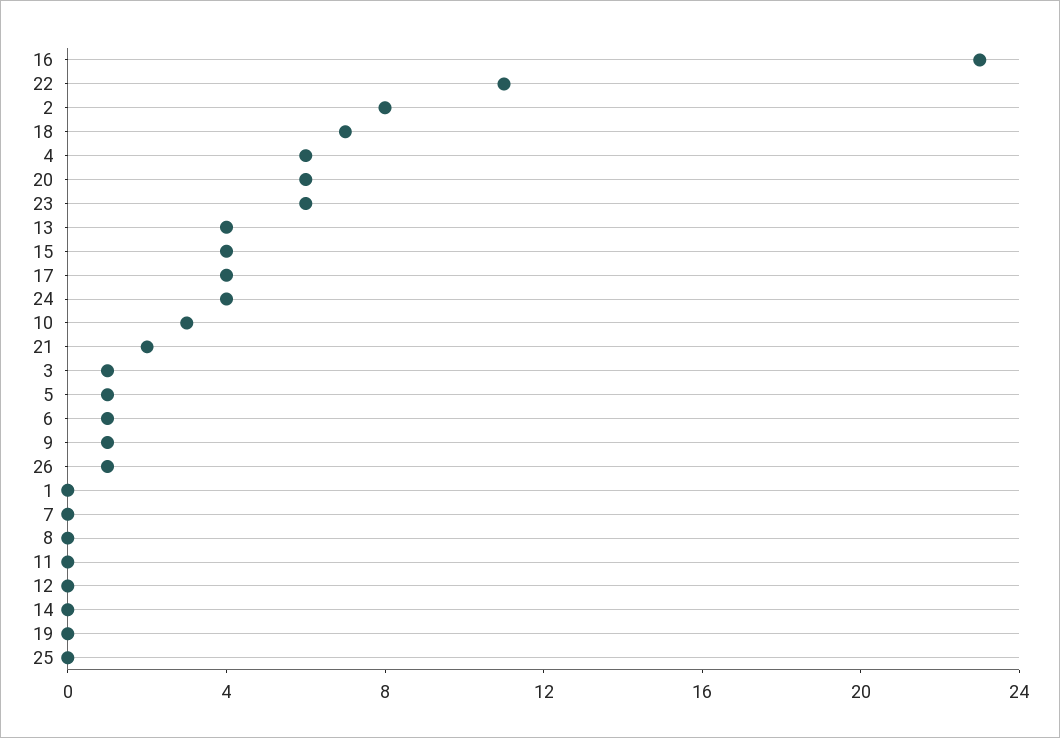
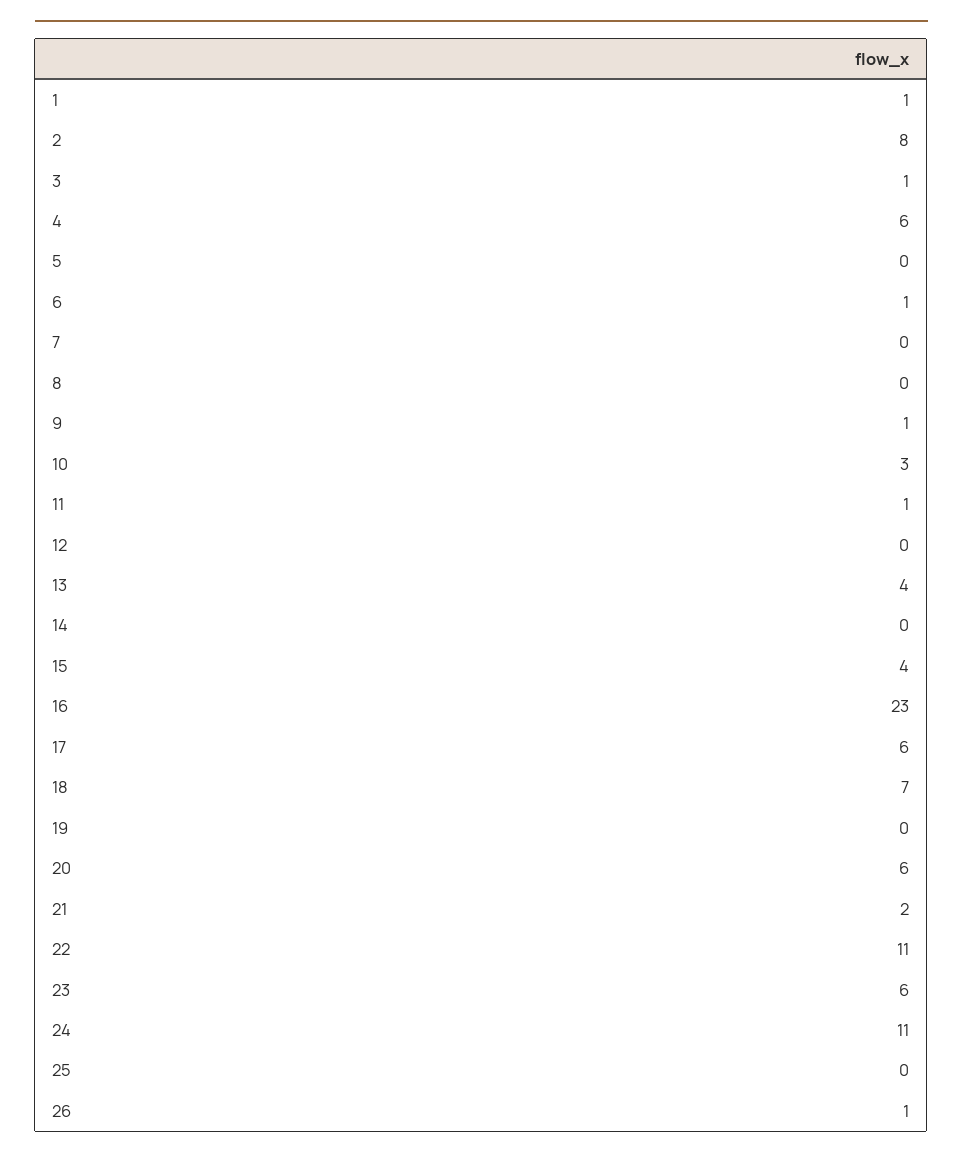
  {
    "16": 23,
    "22": 11,
    "2": 8,
    "18": 7,
    "4": 6,
    "20": 6,
    "23": 6,
    "13": 4,
    "15": 4,
-   "17": 4,
+   "17": 6,
-   "24": 4,
+   "24": 11,
    "10": 3,
    "21": 2,
    "3": 1,
-   "5": 1,
+   "5": 0,
    "6": 1,
    "9": 1,
    "26": 1,
-   "1": 0,
+   "1": 1,
    "7": 0,
    "8": 0,
-   "11": 0,
+   "11": 1,
    "12": 0,
    "14": 0,
    "19": 0,
    "25": 0
  }

